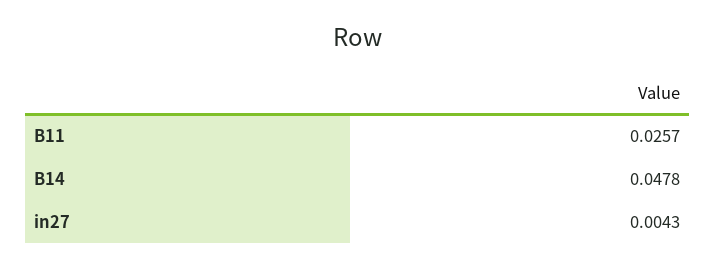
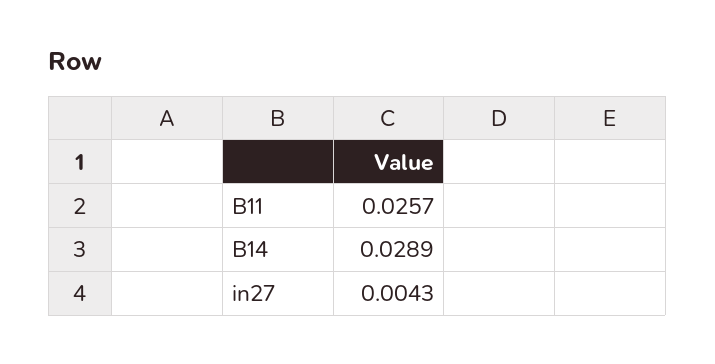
  {
    "B11": 0.0257,
-   "B14": 0.0478,
+   "B14": 0.0289,
    "in27": 0.0043
  }

